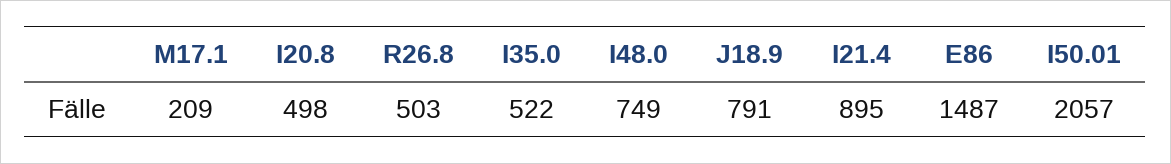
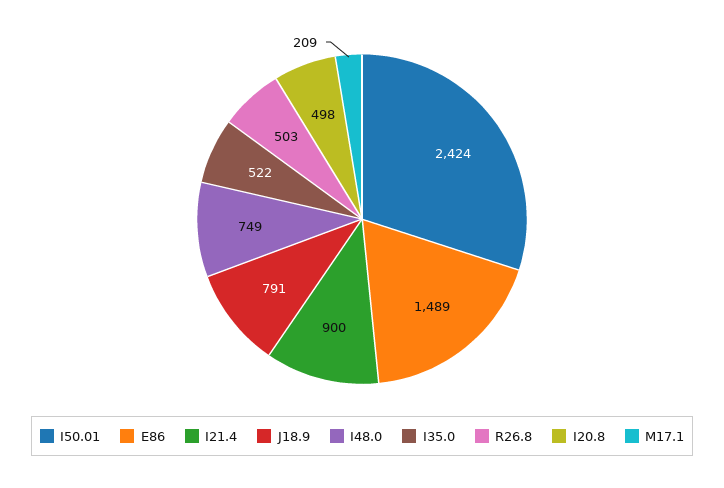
  {
    "M17.1": 209,
    "I20.8": 498,
    "R26.8": 503,
    "I35.0": 522,
    "I48.0": 749,
    "J18.9": 791,
-   "I21.4": 895,
+   "I21.4": 900,
-   "E86": 1487,
+   "E86": 1489,
-   "I50.01": 2057
+   "I50.01": 2424
  }

